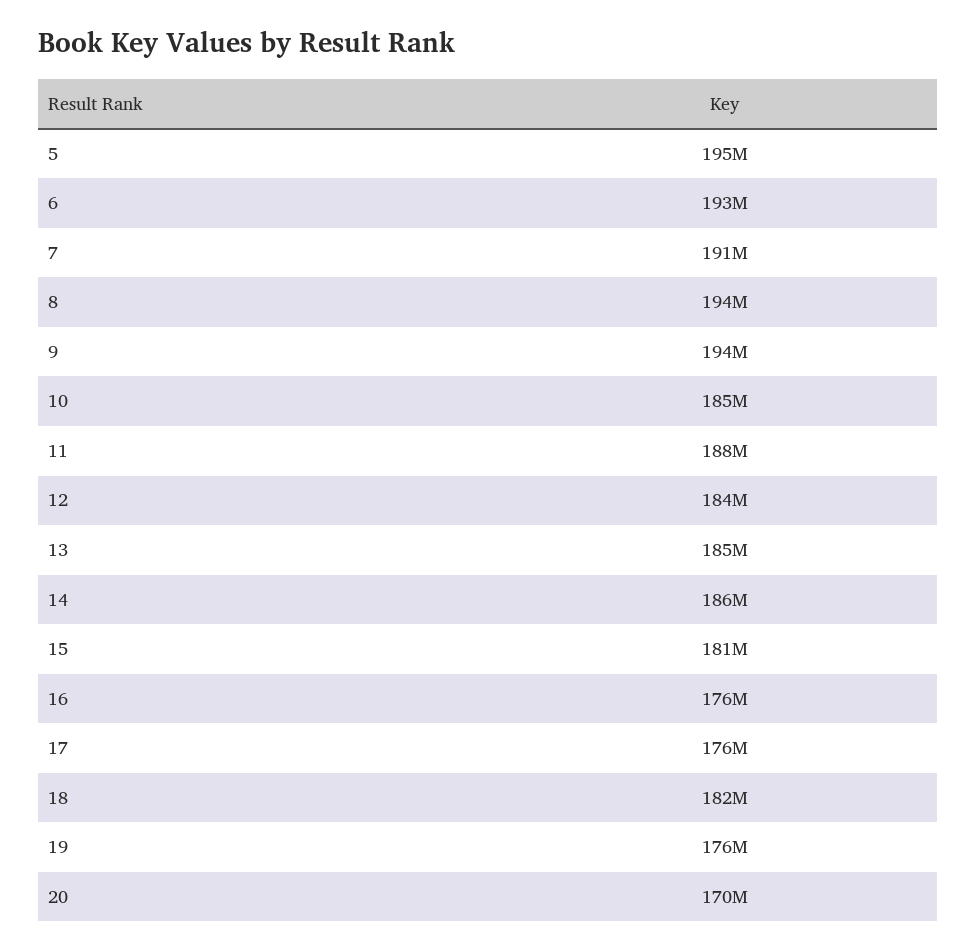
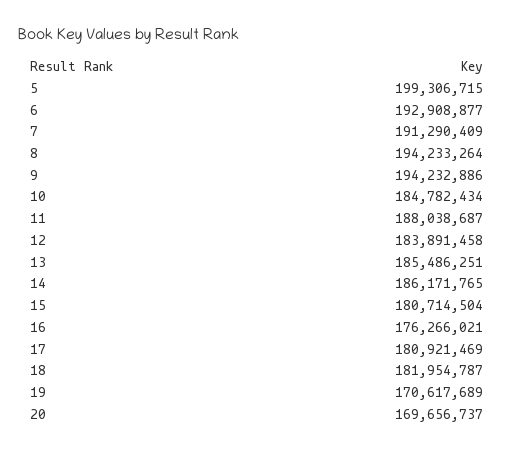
  {
-   "5": 195000000,
+   "5": 199306715,
    "6": 192908877,
    "7": 191290409,
    "8": 194233264,
    "9": 194232886,
    "10": 184782434,
    "11": 188038687,
    "12": 183891458,
    "13": 185486251,
    "14": 186171765,
    "15": 180714504,
    "16": 176266021,
-   "17": 176000000,
+   "17": 180921469,
    "18": 181954787,
-   "19": 176000000,
+   "19": 170617689,
    "20": 169656737
  }

